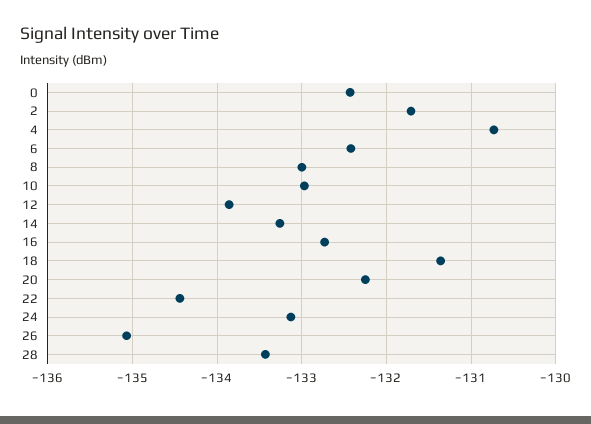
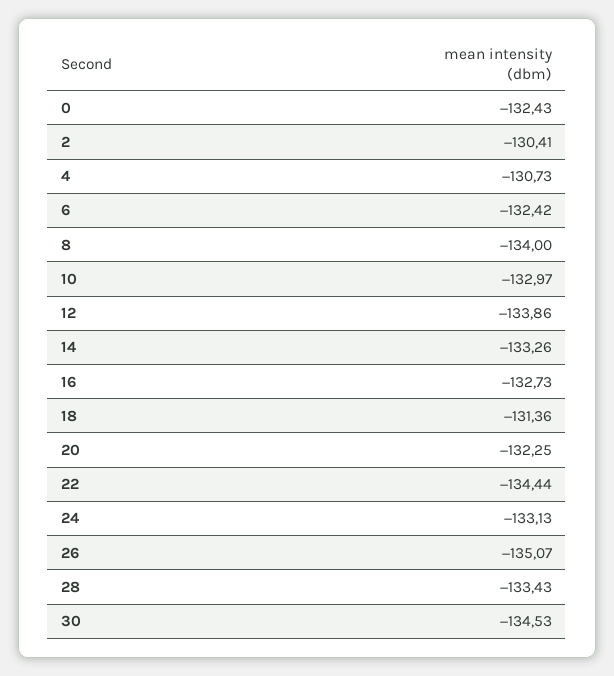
  {
    "0": -132.43,
-   "2": -131.7,
+   "2": -130.41,
    "4": -130.73,
    "6": -132.42,
-   "8": -133,
+   "8": -134,
    "10": -132.97,
    "12": -133.86,
    "14": -133.26,
    "16": -132.73,
    "18": -131.36,
    "20": -132.25,
    "22": -134.44,
    "24": -133.13,
    "26": -135.07,
-   "28": -133.43
+   "28": -133.43,
+   "30": -134.53
  }

